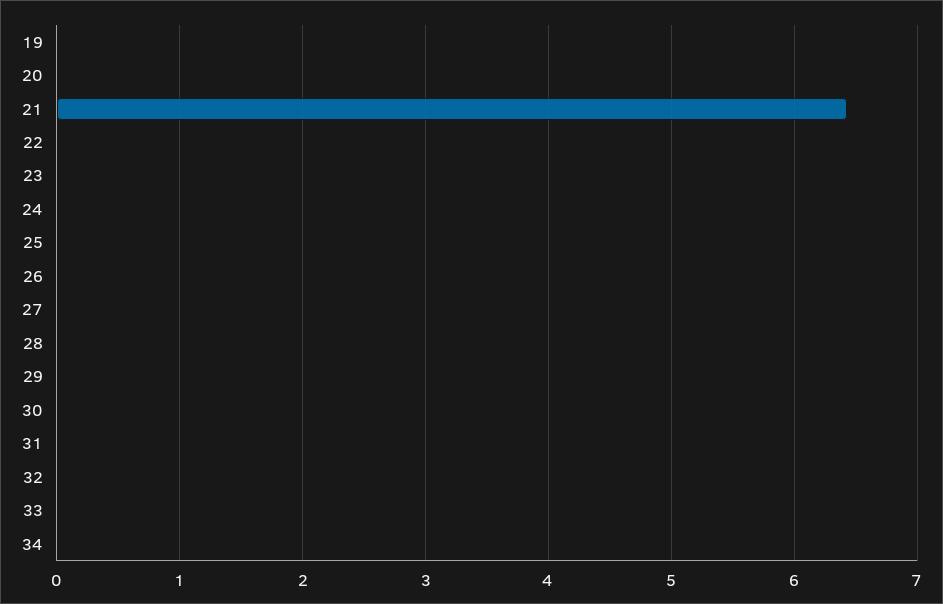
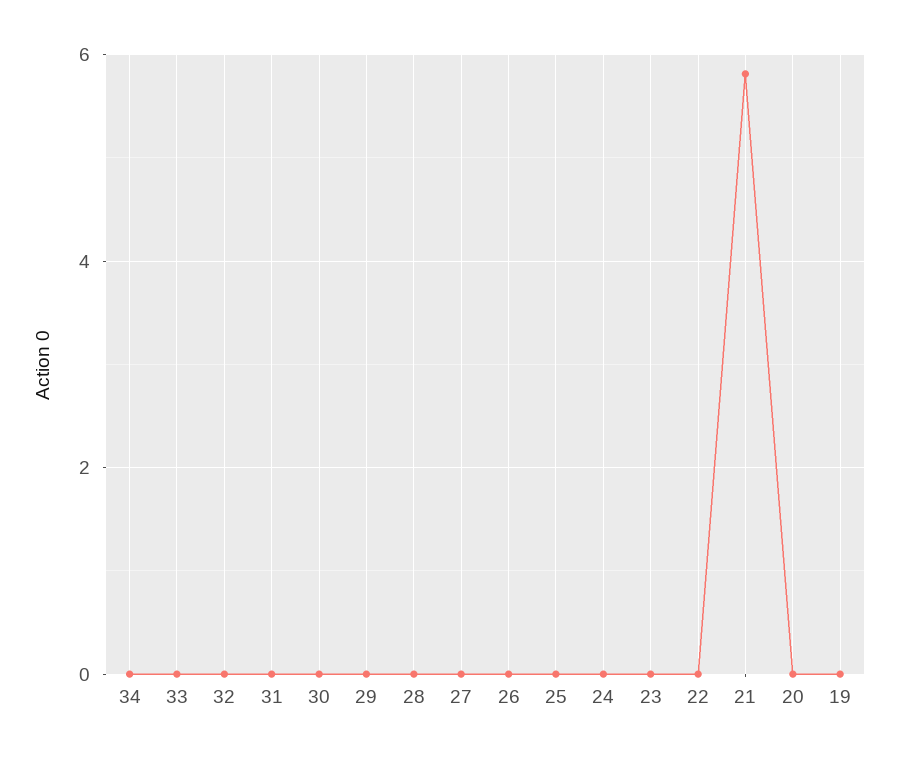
  {
    "19": 0,
    "20": 0,
-   "21": 6.4,
+   "21": 5.8,
    "22": 0,
    "23": 0,
    "24": 0,
    "25": 0,
    "26": 0,
    "27": 0,
    "28": 0,
    "29": 0,
    "30": 0,
    "31": 0,
    "32": 0,
    "33": 0,
    "34": 0
  }

